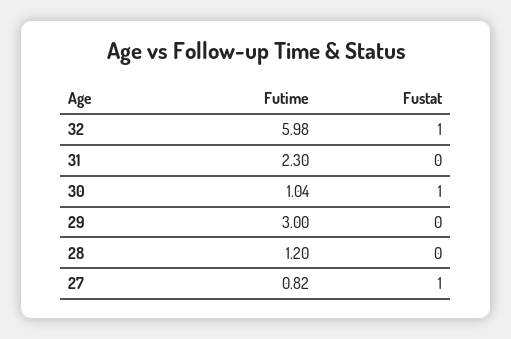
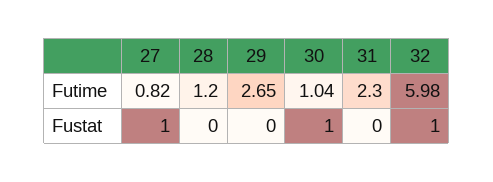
  {
    "Futime": {
      "32": 5.98,
      "31": 2.3,
      "30": 1.04,
-     "29": 3,
+     "29": 2.65,
      "28": 1.2,
      "27": 0.82
    },
    "Fustat": {
      "32": 1,
      "31": 0,
      "30": 1,
      "29": 0,
      "28": 0,
      "27": 1
    }
  }

